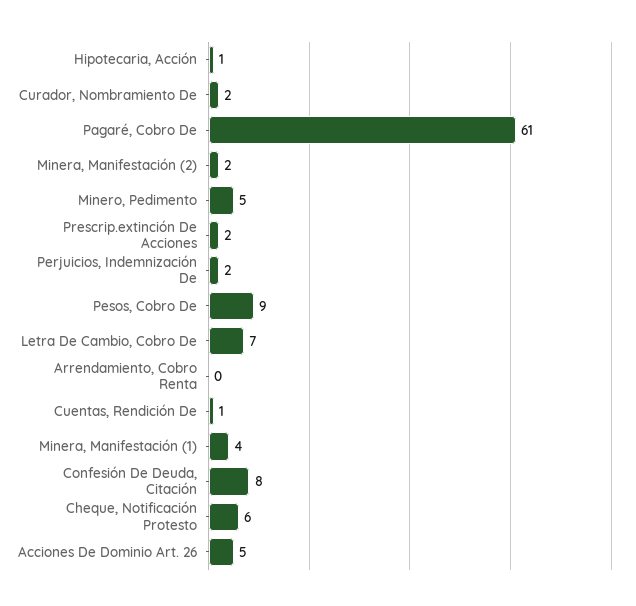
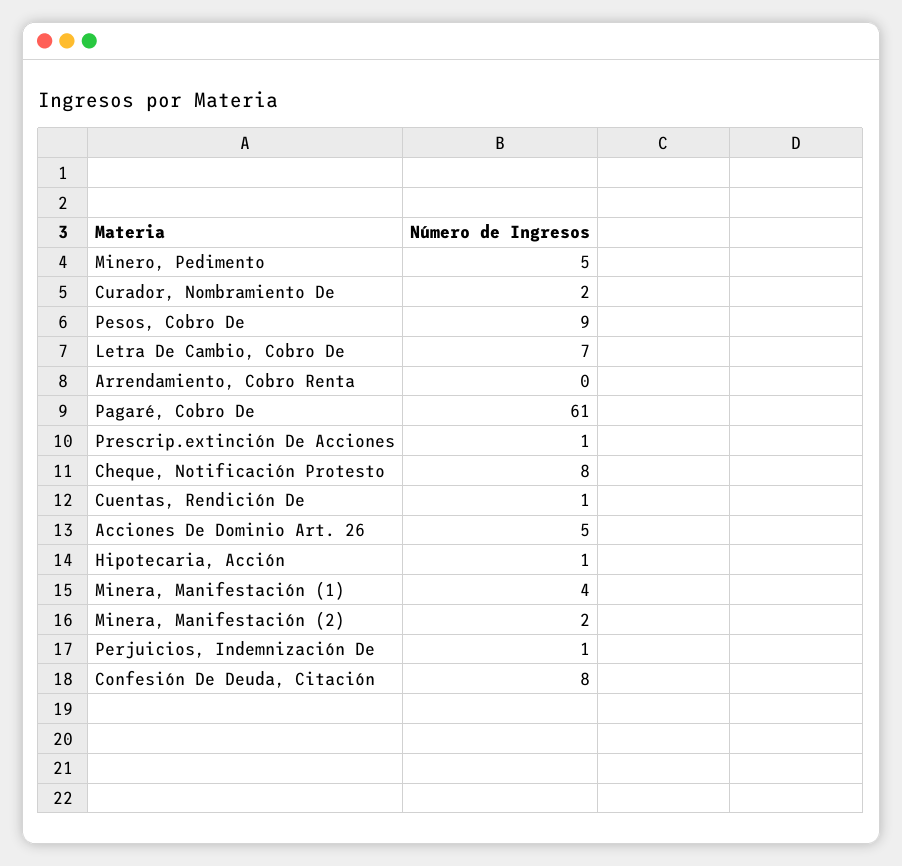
  {
    "Hipotecaria, Acción": 1,
    "Curador, Nombramiento De": 2,
    "Pagaré, Cobro De": 61,
    "Minera, Manifestación (2)": 2,
    "Minero, Pedimento": 5,
-   "Prescrip.extinción De Acciones": 2,
+   "Prescrip.extinción De Acciones": 1,
-   "Perjuicios, Indemnización De": 2,
+   "Perjuicios, Indemnización De": 1,
    "Pesos, Cobro De": 9,
    "Letra De Cambio, Cobro De": 7,
    "Arrendamiento, Cobro Renta": 0,
    "Cuentas, Rendición De": 1,
    "Minera, Manifestación (1)": 4,
    "Confesión De Deuda, Citación": 8,
-   "Cheque, Notificación Protesto": 6,
+   "Cheque, Notificación Protesto": 8,
    "Acciones De Dominio Art. 26": 5
  }

